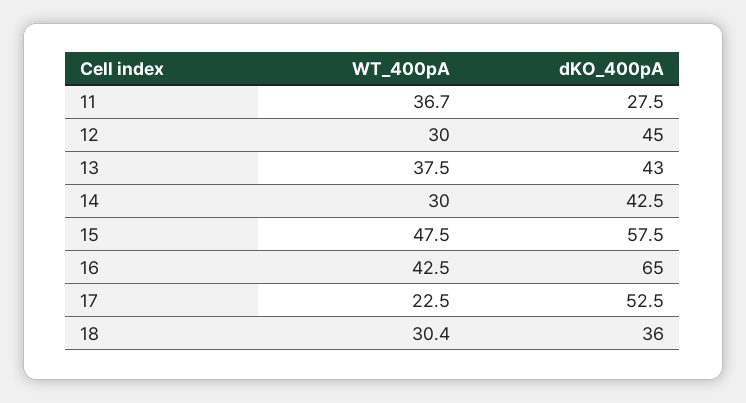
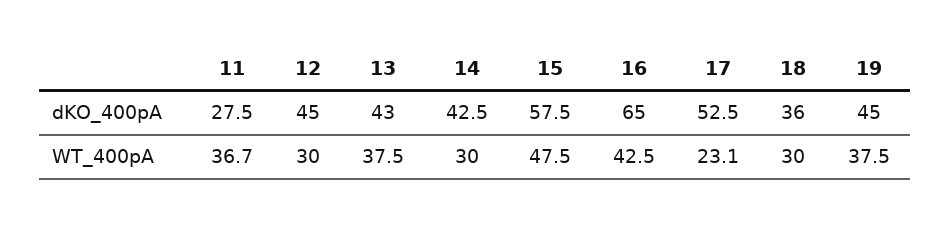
  {
    "WT_400pA": {
      "11": 36.7,
      "12": 30,
      "13": 37.5,
      "14": 30,
      "15": 47.5,
      "16": 42.5,
-     "17": 22.5,
+     "17": 23.1,
-     "18": 30.4
+     "18": 30,
+     "19": 37.5
    },
    "dKO_400pA": {
      "11": 27.5,
      "12": 45,
      "13": 43,
      "14": 42.5,
      "15": 57.5,
      "16": 65,
      "17": 52.5,
-     "18": 36
+     "18": 36,
+     "19": 45
    }
  }

